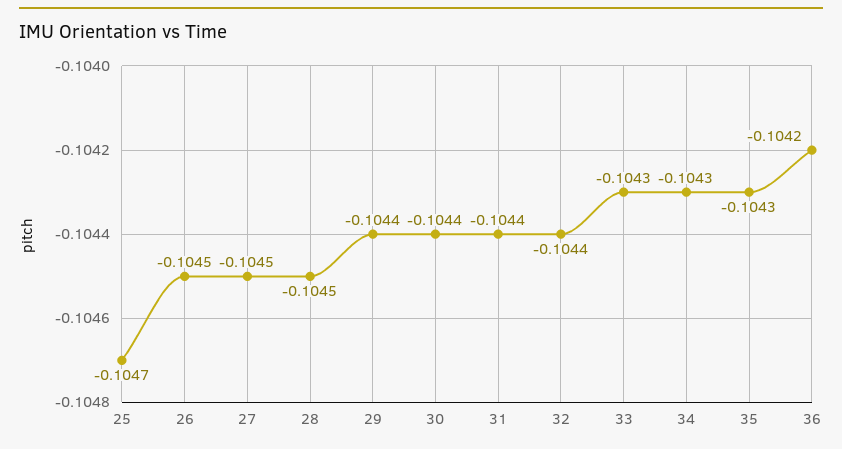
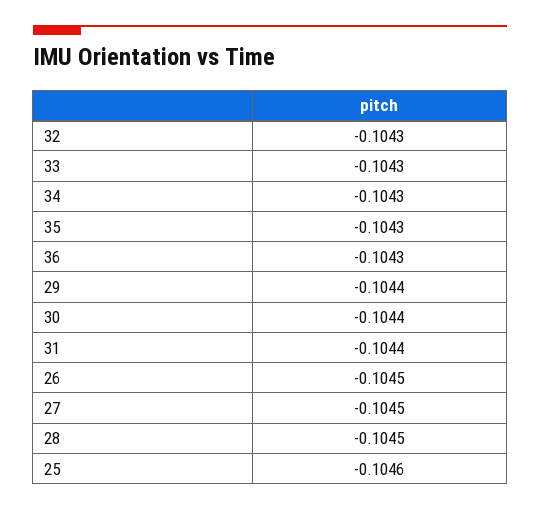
  {
-   "25": -0.1047,
+   "25": -0.1046,
    "26": -0.1045,
    "27": -0.1045,
    "28": -0.1045,
    "29": -0.1044,
    "30": -0.1044,
    "31": -0.1044,
-   "32": -0.1044,
+   "32": -0.1043,
    "33": -0.1043,
    "34": -0.1043,
    "35": -0.1043,
-   "36": -0.1042
+   "36": -0.1043
  }

